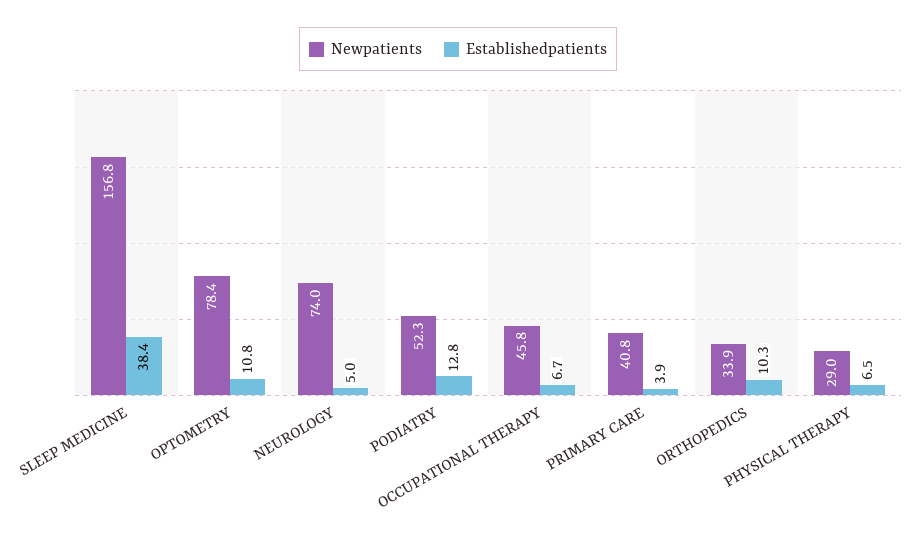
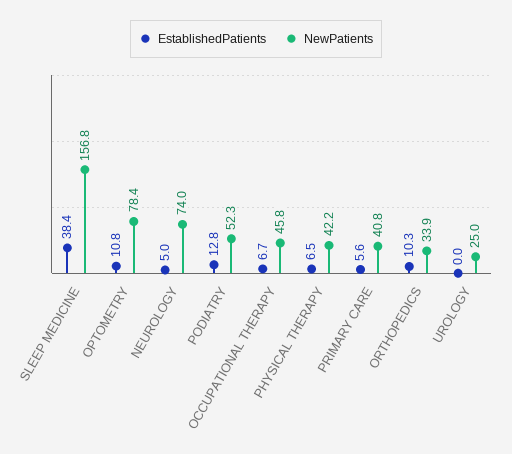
  {
    "Newpatients": {
      "SLEEP MEDICINE": 156.8,
      "OPTOMETRY": 78.4,
      "NEUROLOGY": 74,
      "PODIATRY": 52.3,
      "OCCUPATIONAL THERAPY": 45.8,
      "PRIMARY CARE": 40.8,
      "ORTHOPEDICS": 33.9,
-     "PHYSICAL THERAPY": 29
+     "PHYSICAL THERAPY": 42.2,
+     "UROLOGY": 25
    },
    "Establishedpatients": {
      "SLEEP MEDICINE": 38.4,
      "OPTOMETRY": 10.8,
      "NEUROLOGY": 5,
      "PODIATRY": 12.8,
      "OCCUPATIONAL THERAPY": 6.7,
-     "PRIMARY CARE": 3.9,
+     "PRIMARY CARE": 5.6,
      "ORTHOPEDICS": 10.3,
-     "PHYSICAL THERAPY": 6.5
+     "PHYSICAL THERAPY": 6.5,
+     "UROLOGY": 0
    }
  }

